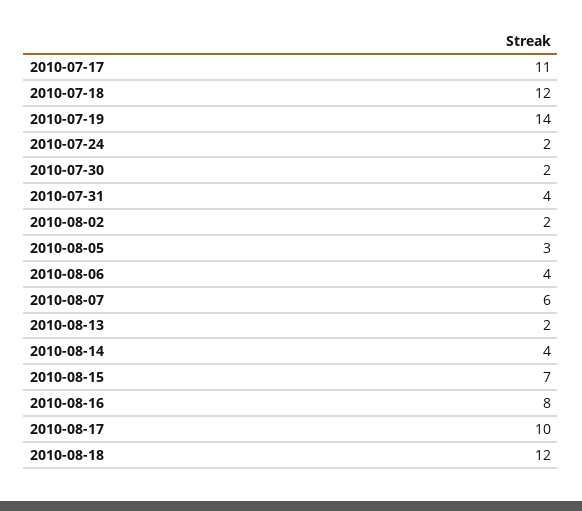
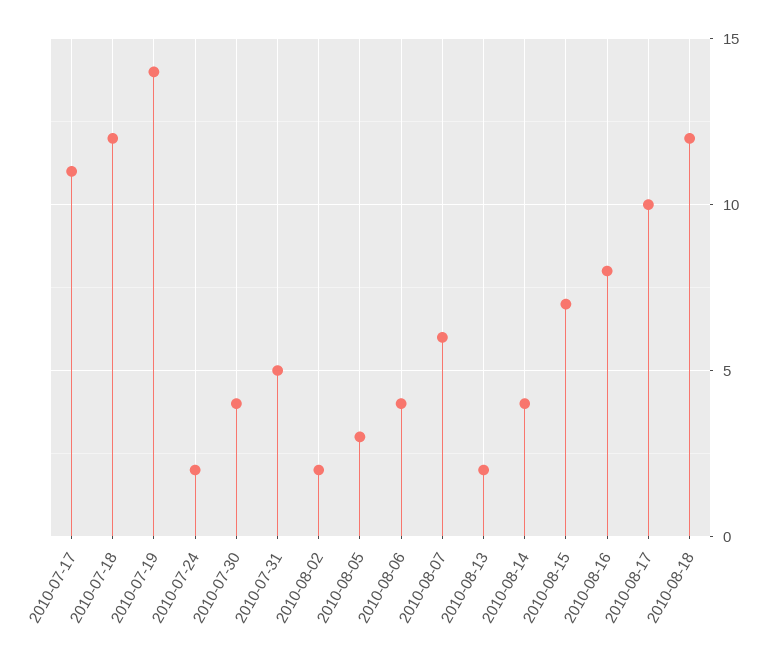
  {
    "2010-07-17": 11,
    "2010-07-18": 12,
    "2010-07-19": 14,
    "2010-07-24": 2,
-   "2010-07-30": 2,
+   "2010-07-30": 4,
-   "2010-07-31": 4,
+   "2010-07-31": 5,
    "2010-08-02": 2,
    "2010-08-05": 3,
    "2010-08-06": 4,
    "2010-08-07": 6,
    "2010-08-13": 2,
    "2010-08-14": 4,
    "2010-08-15": 7,
    "2010-08-16": 8,
    "2010-08-17": 10,
    "2010-08-18": 12
  }

